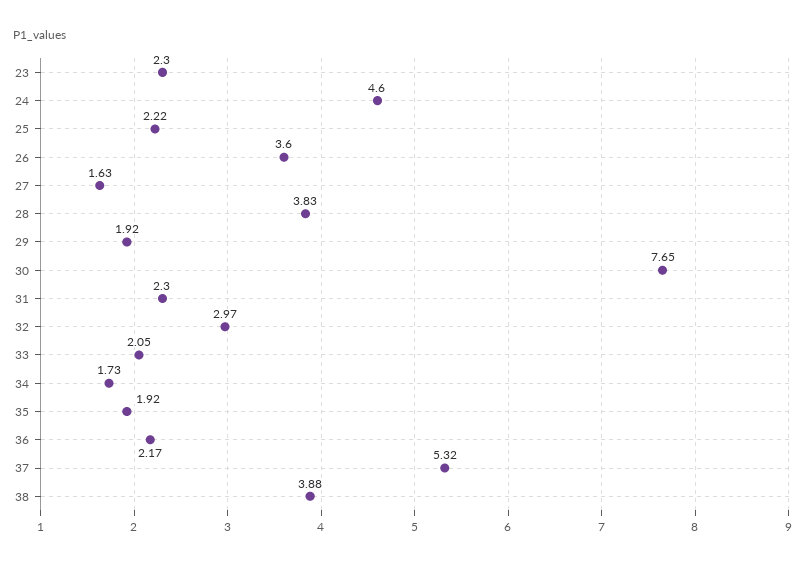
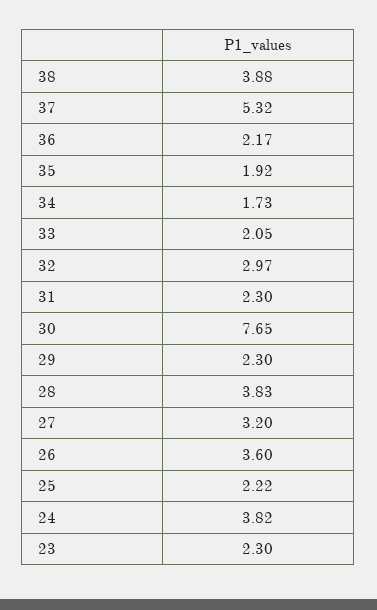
  {
    "23": 2.3,
-   "24": 4.6,
+   "24": 3.82,
    "25": 2.22,
    "26": 3.6,
-   "27": 1.63,
+   "27": 3.2,
    "28": 3.83,
-   "29": 1.92,
+   "29": 2.3,
    "30": 7.65,
    "31": 2.3,
    "32": 2.97,
    "33": 2.05,
    "34": 1.73,
    "35": 1.92,
    "36": 2.17,
    "37": 5.32,
    "38": 3.88
  }

